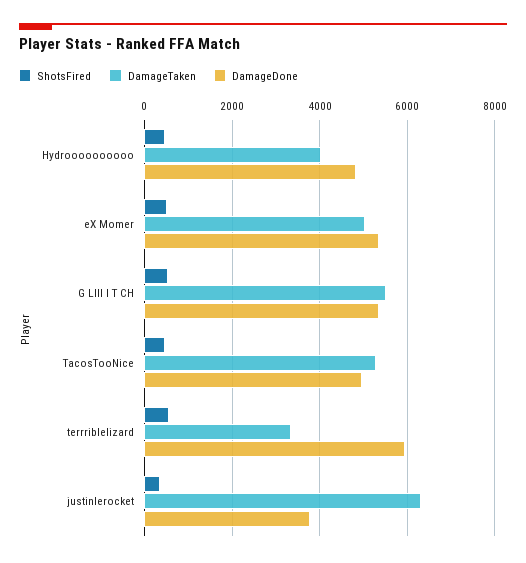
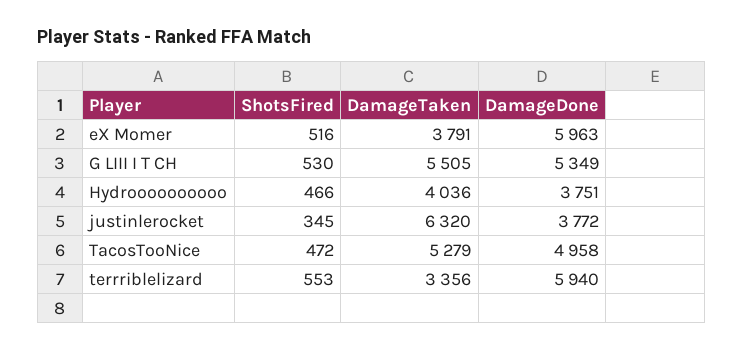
  {
    "ShotsFired": {
      "Hydroooooooooo": 466,
      "eX Momer": 516,
      "G LIII I T CH": 530,
      "TacosTooNice": 472,
      "terrriblelizard": 553,
      "justinlerocket": 345
    },
    "DamageTaken": {
      "Hydroooooooooo": 4036,
-     "eX Momer": 5000,
+     "eX Momer": 3791,
      "G LIII I T CH": 5505,
      "TacosTooNice": 5279,
      "terrriblelizard": 3356,
      "justinlerocket": 6320
    },
    "DamageDone": {
-     "Hydroooooooooo": 4800,
+     "Hydroooooooooo": 3751,
-     "eX Momer": 5400,
+     "eX Momer": 5963,
      "G LIII I T CH": 5349,
      "TacosTooNice": 4958,
      "terrriblelizard": 5940,
      "justinlerocket": 3772
    }
  }

